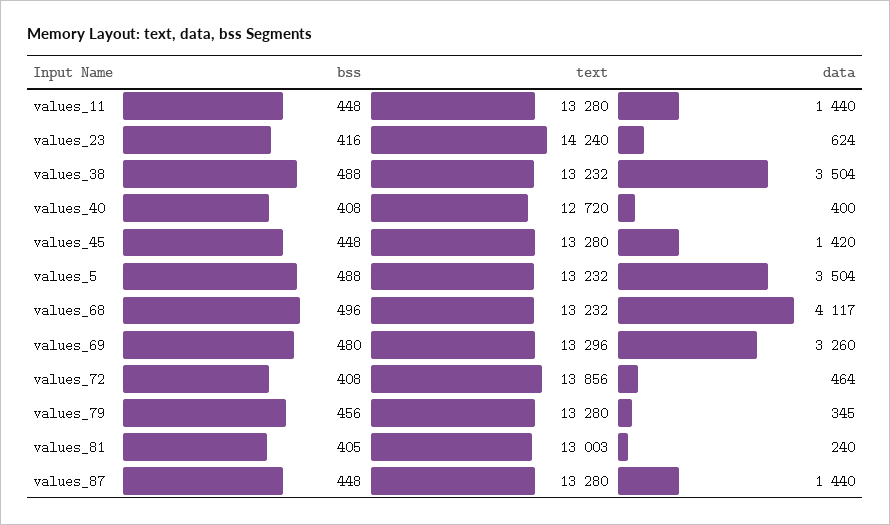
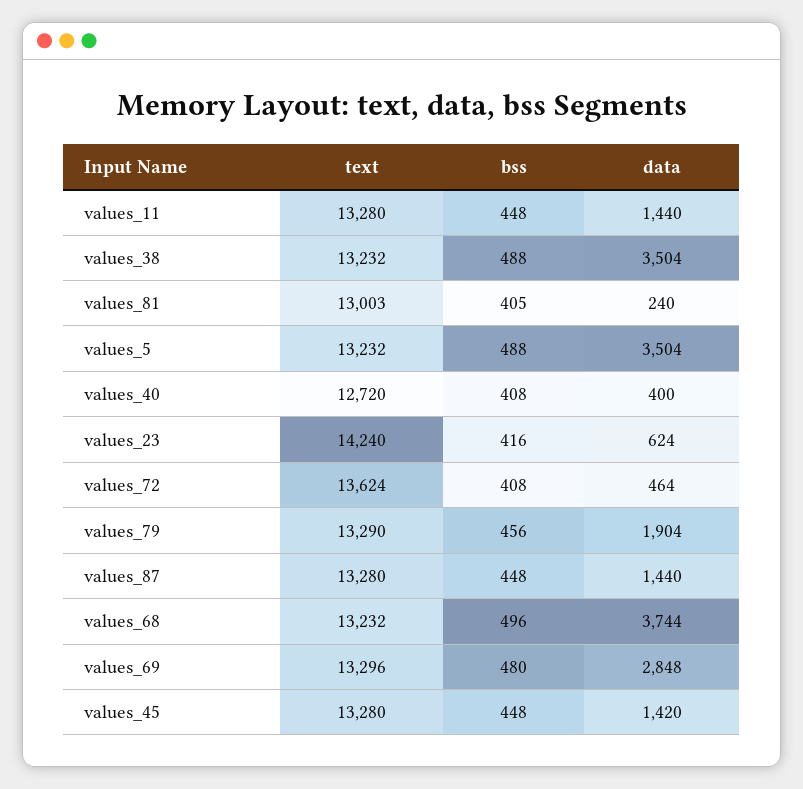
  {
    "bss": {
      "values_11": 448,
      "values_23": 416,
      "values_38": 488,
      "values_40": 408,
      "values_45": 448,
      "values_5": 488,
      "values_68": 496,
      "values_69": 480,
      "values_72": 408,
      "values_79": 456,
      "values_81": 405,
      "values_87": 448
    },
    "text": {
      "values_11": 13280,
      "values_23": 14240,
      "values_38": 13232,
      "values_40": 12720,
      "values_45": 13280,
      "values_5": 13232,
      "values_68": 13232,
      "values_69": 13296,
-     "values_72": 13856,
+     "values_72": 13624,
-     "values_79": 13280,
+     "values_79": 13290,
      "values_81": 13003,
      "values_87": 13280
    },
    "data": {
      "values_11": 1440,
      "values_23": 624,
      "values_38": 3504,
      "values_40": 400,
      "values_45": 1420,
      "values_5": 3504,
-     "values_68": 4117,
+     "values_68": 3744,
-     "values_69": 3260,
+     "values_69": 2848,
      "values_72": 464,
-     "values_79": 345,
+     "values_79": 1904,
      "values_81": 240,
      "values_87": 1440
    }
  }

